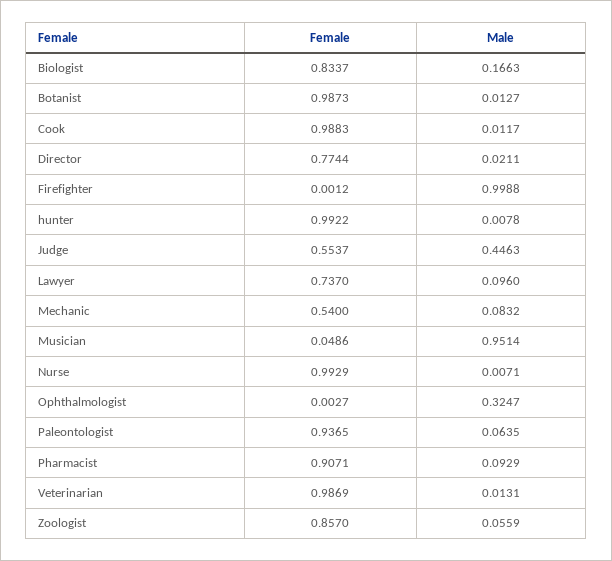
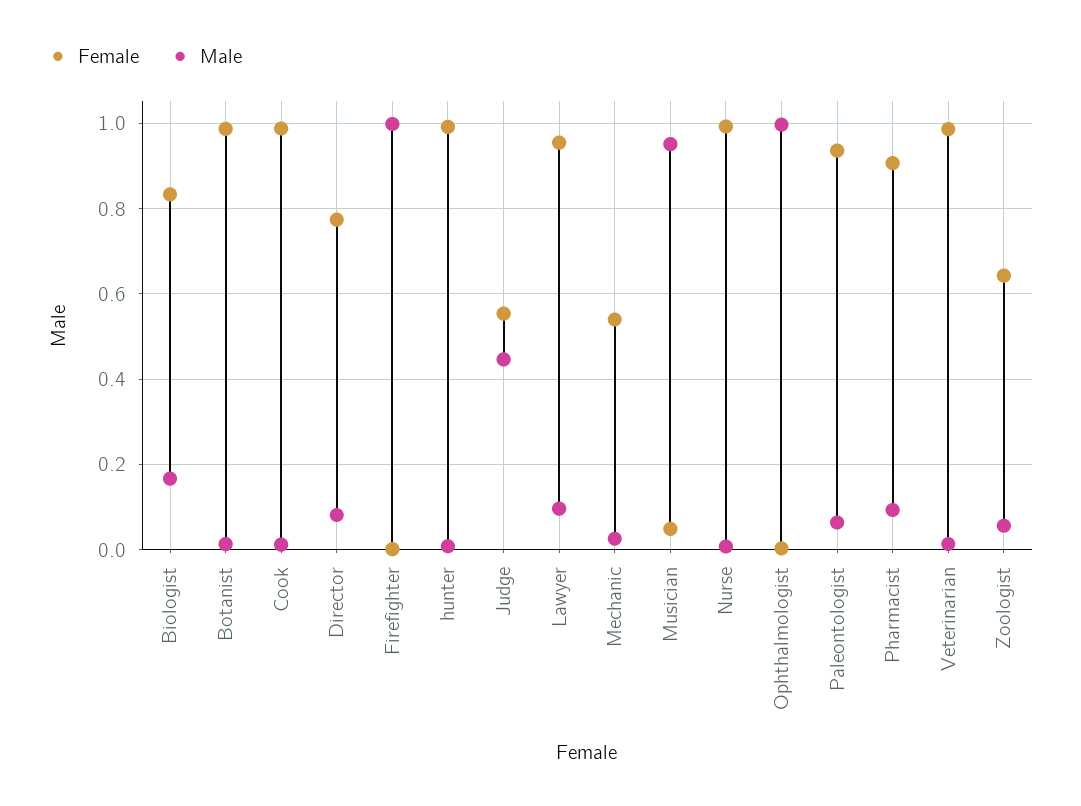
  {
    "Female": {
      "Biologist": 0.8337,
      "Botanist": 0.9873,
      "Cook": 0.9883,
      "Director": 0.7744,
      "Firefighter": 0.0012,
      "hunter": 0.9922,
      "Judge": 0.5537,
-     "Lawyer": 0.737,
+     "Lawyer": 0.96,
      "Mechanic": 0.54,
      "Musician": 0.0486,
      "Nurse": 0.9929,
      "Ophthalmologist": 0.0027,
      "Paleontologist": 0.9365,
      "Pharmacist": 0.9071,
      "Veterinarian": 0.9869,
-     "Zoologist": 0.857
+     "Zoologist": 0.64
    },
    "Male": {
      "Biologist": 0.1663,
      "Botanist": 0.0127,
      "Cook": 0.0117,
-     "Director": 0.0211,
+     "Director": 0.08,
      "Firefighter": 0.9988,
      "hunter": 0.0078,
      "Judge": 0.4463,
      "Lawyer": 0.096,
-     "Mechanic": 0.0832,
+     "Mechanic": 0.02,
      "Musician": 0.9514,
      "Nurse": 0.0071,
-     "Ophthalmologist": 0.3247,
+     "Ophthalmologist": 1,
      "Paleontologist": 0.0635,
      "Pharmacist": 0.0929,
      "Veterinarian": 0.0131,
      "Zoologist": 0.0559
    }
  }

